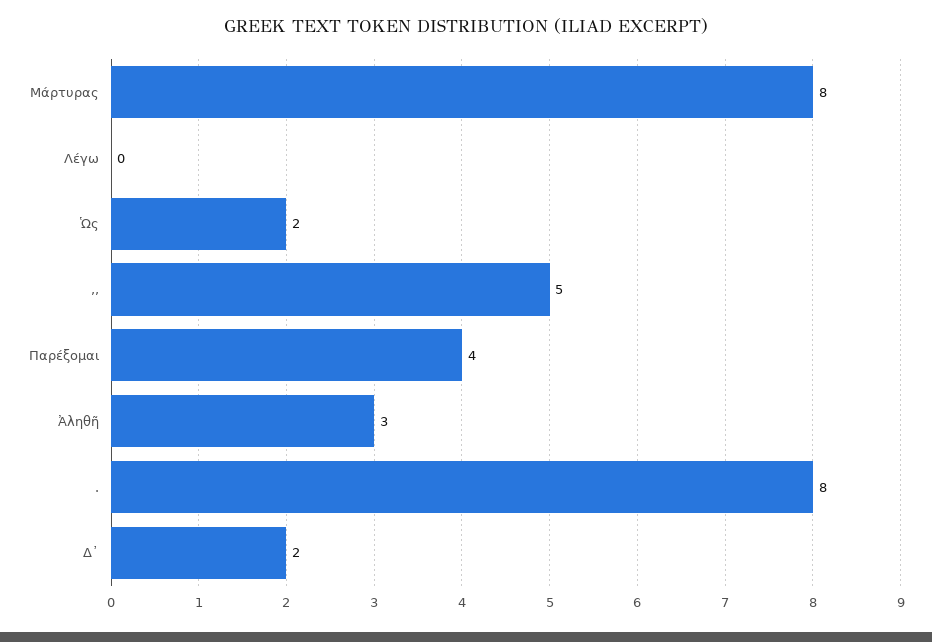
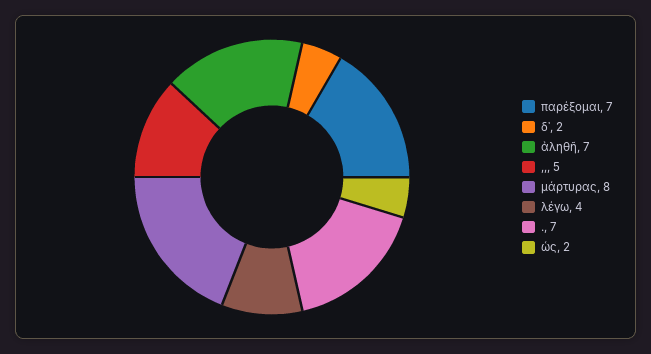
  {
    "Μάρτυρας": 8,
-   "Λέγω": 0,
+   "Λέγω": 4,
    "Ὡς": 2,
    ",,": 5,
-   "Παρέξομαι": 4,
+   "Παρέξομαι": 7,
-   "Ἀληθῆ": 3,
+   "Ἀληθῆ": 7,
-   ".": 8,
+   ".": 7,
    "Δ᾽": 2
  }

